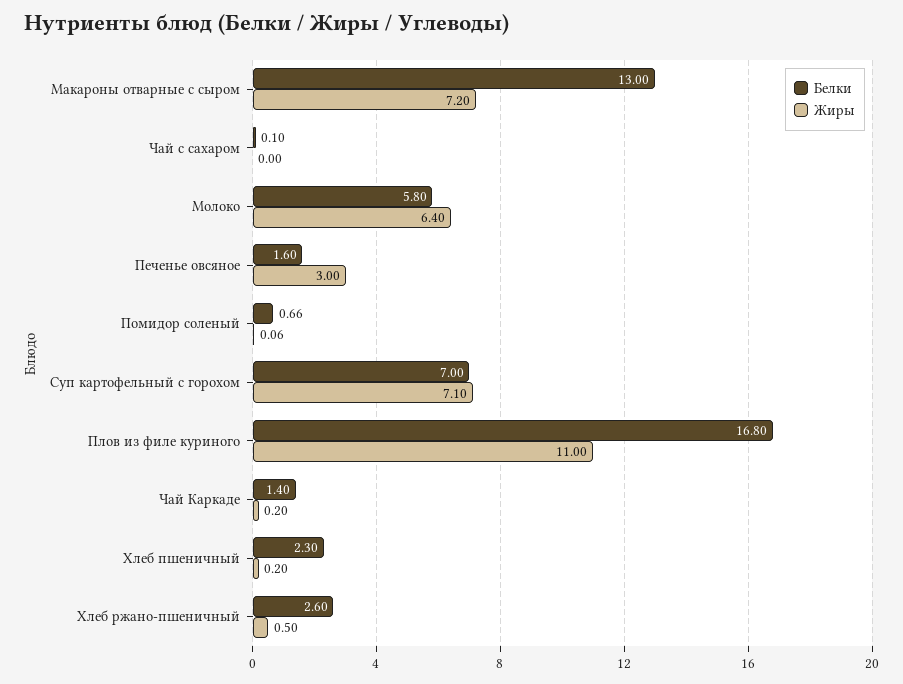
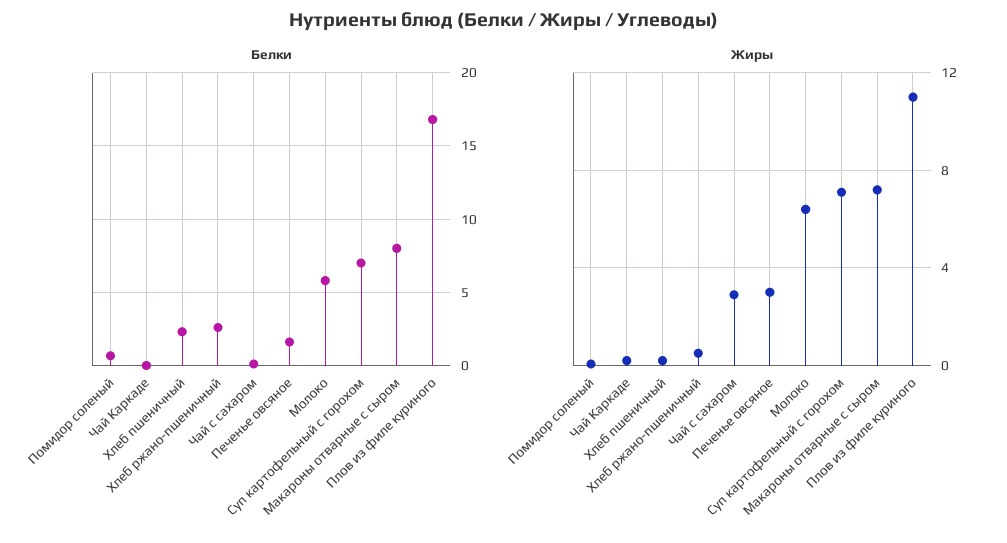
  {
    "Белки": {
-     "Макароны отварные с сыром": 13,
+     "Макароны отварные с сыром": 8,
      "Чай с сахаром": 0.1,
      "Молоко": 5.8,
      "Печенье овсяное": 1.6,
      "Помидор соленый": 0.66,
      "Суп картофельный с горохом": 7,
      "Плов из филе куриного": 16.8,
-     "Чай Каркаде": 1.4,
+     "Чай Каркаде": 0,
      "Хлеб пшеничный": 2.3,
      "Хлеб ржано-пшеничный": 2.6
    },
    "Жиры": {
      "Макароны отварные с сыром": 7.2,
-     "Чай с сахаром": 0,
+     "Чай с сахаром": 3,
      "Молоко": 6.4,
      "Печенье овсяное": 3,
      "Помидор соленый": 0.06,
      "Суп картофельный с горохом": 7.1,
      "Плов из филе куриного": 11,
      "Чай Каркаде": 0.2,
      "Хлеб пшеничный": 0.2,
      "Хлеб ржано-пшеничный": 0.5
    }
  }

